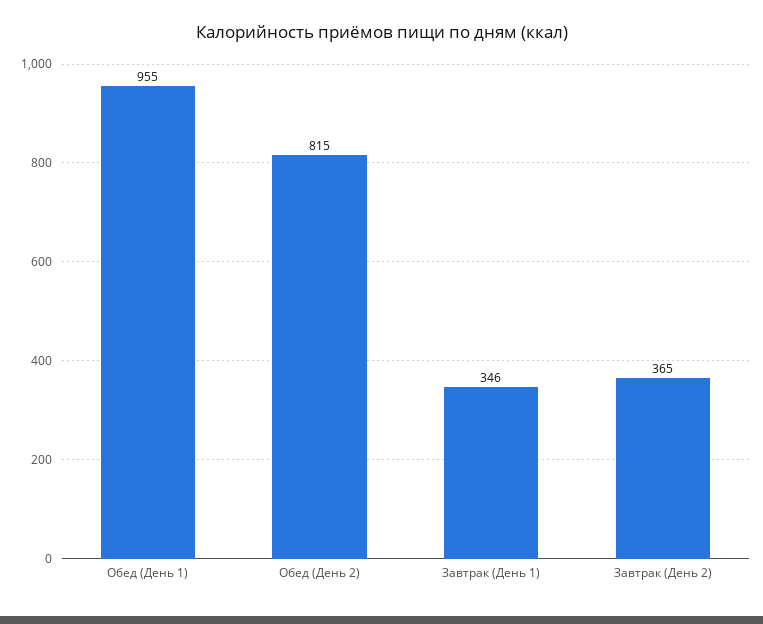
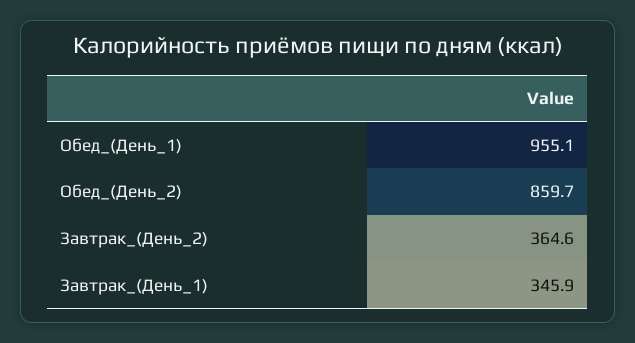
  {
    "Обед (День 1)": 955.1,
-   "Обед (День 2)": 815,
+   "Обед (День 2)": 859.7,
    "Завтрак (День 1)": 345.9,
    "Завтрак (День 2)": 364.6
  }

